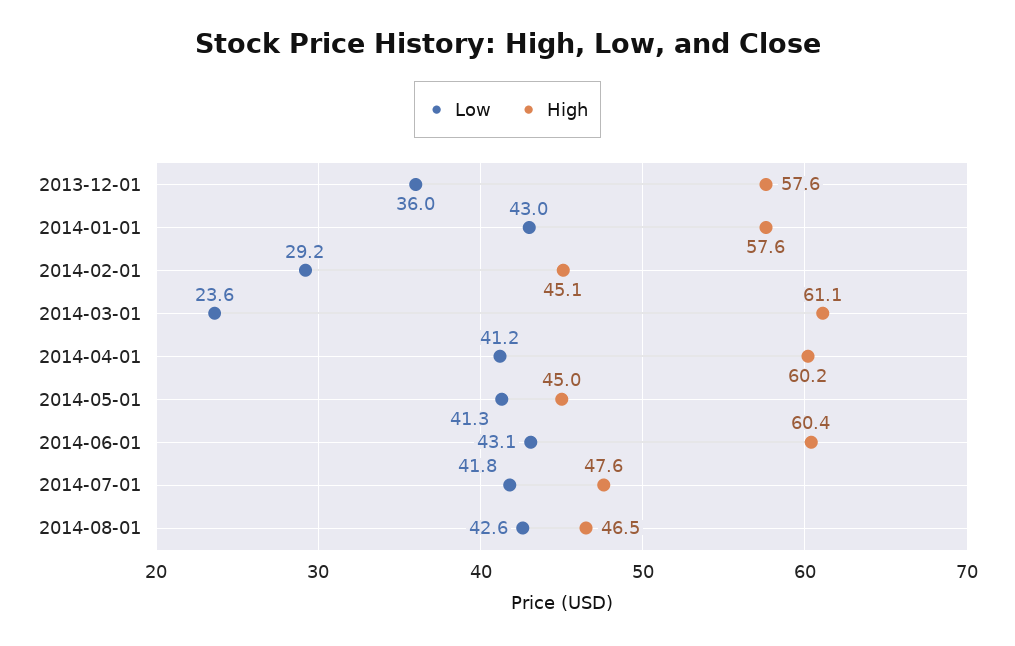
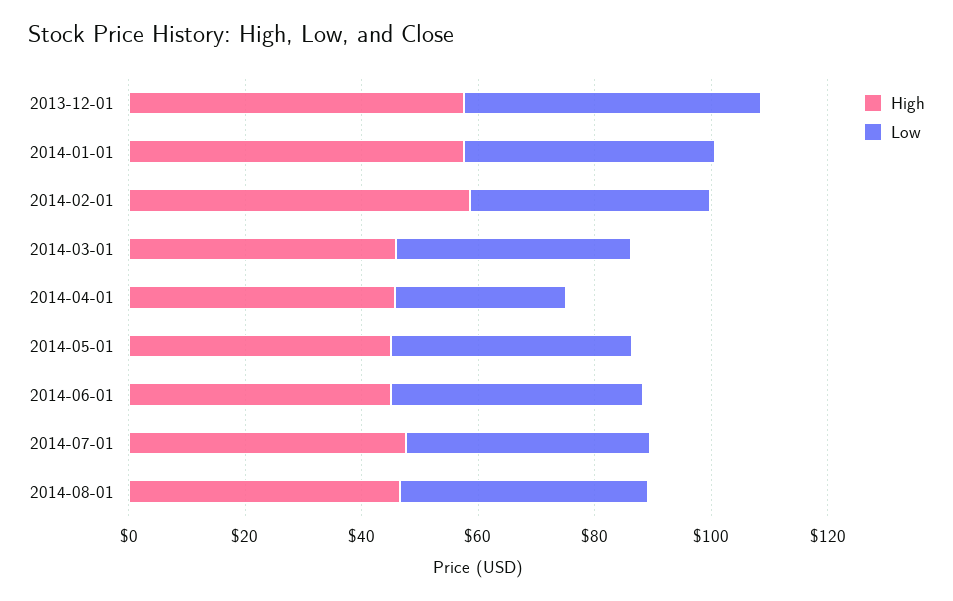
  {
    "Low": {
-     "2013-12-01": 36,
+     "2013-12-01": 50,
      "2014-01-01": 43,
-     "2014-02-01": 29.2,
+     "2014-02-01": 40,
-     "2014-03-01": 23.6,
+     "2014-03-01": 40,
-     "2014-04-01": 41.2,
+     "2014-04-01": 30,
      "2014-05-01": 41.3,
      "2014-06-01": 43.1,
      "2014-07-01": 41.8,
      "2014-08-01": 42.6
    },
    "High": {
      "2013-12-01": 57.6,
      "2014-01-01": 57.6,
-     "2014-02-01": 45.1,
+     "2014-02-01": 60,
-     "2014-03-01": 61.1,
+     "2014-03-01": 45,
-     "2014-04-01": 60.2,
+     "2014-04-01": 45,
      "2014-05-01": 45,
-     "2014-06-01": 60.4,
+     "2014-06-01": 45,
      "2014-07-01": 47.6,
      "2014-08-01": 46.5
    }
  }

